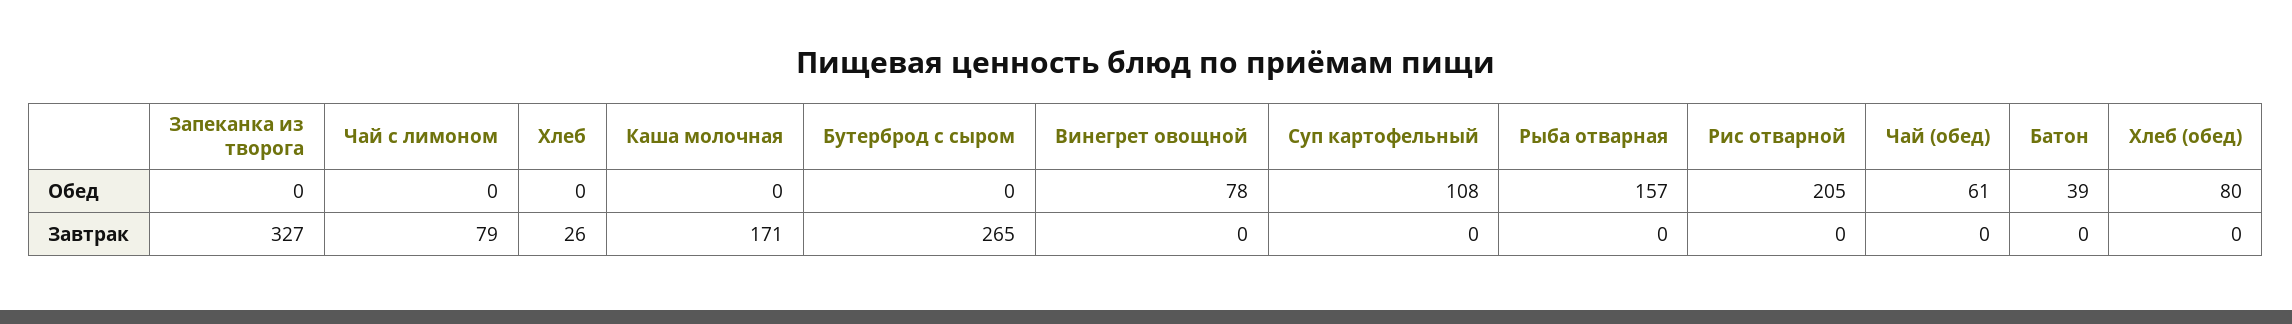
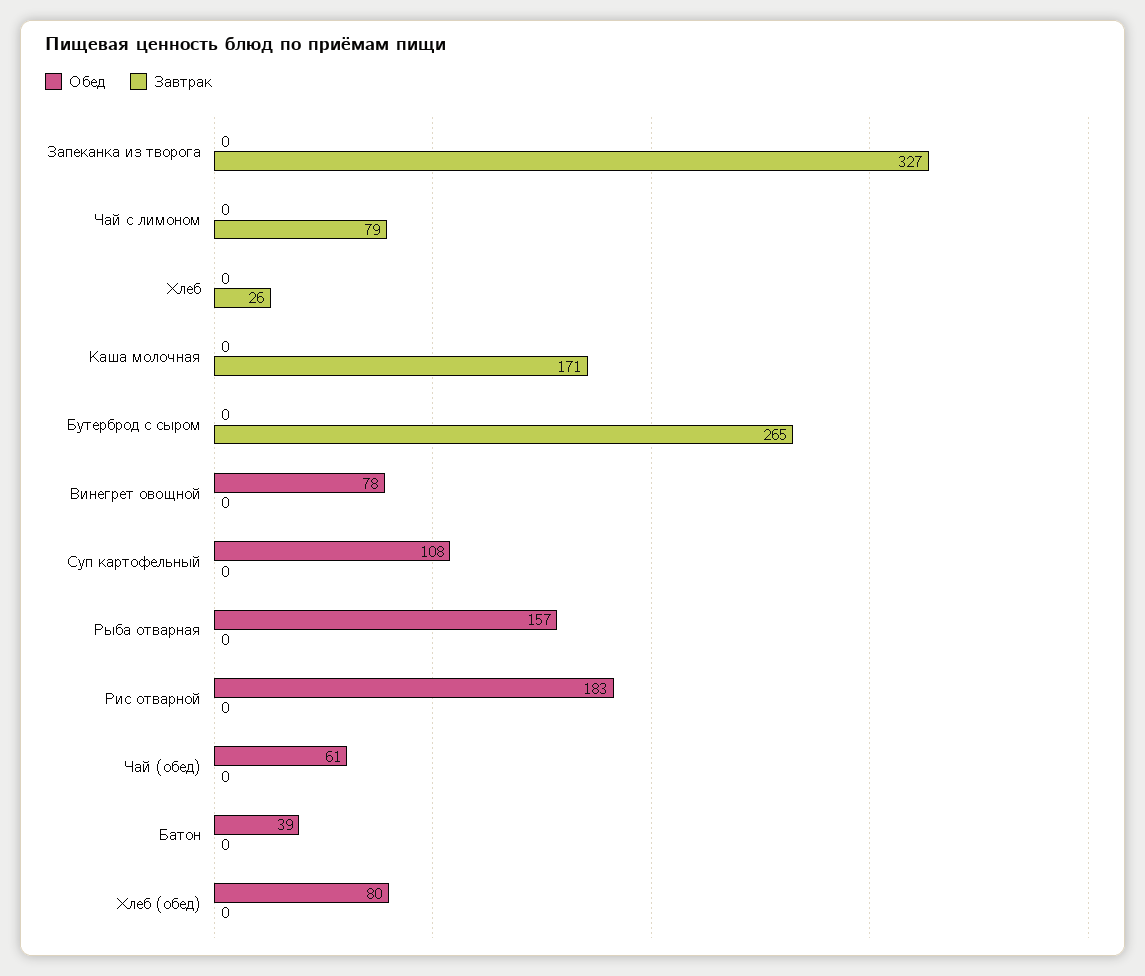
  {
    "Обед": {
      "Запеканка из творога": 0,
      "Чай с лимоном": 0,
      "Хлеб": 0,
      "Каша молочная": 0,
      "Бутерброд с сыром": 0,
      "Винегрет овощной": 78,
      "Суп картофельный": 108,
      "Рыба отварная": 157,
-     "Рис отварной": 205,
+     "Рис отварной": 183,
      "Чай (обед)": 61,
      "Батон": 39,
      "Хлеб (обед)": 80
    },
    "Завтрак": {
      "Запеканка из творога": 327,
      "Чай с лимоном": 79,
      "Хлеб": 26,
      "Каша молочная": 171,
      "Бутерброд с сыром": 265,
      "Винегрет овощной": 0,
      "Суп картофельный": 0,
      "Рыба отварная": 0,
      "Рис отварной": 0,
      "Чай (обед)": 0,
      "Батон": 0,
      "Хлеб (обед)": 0
    }
  }

